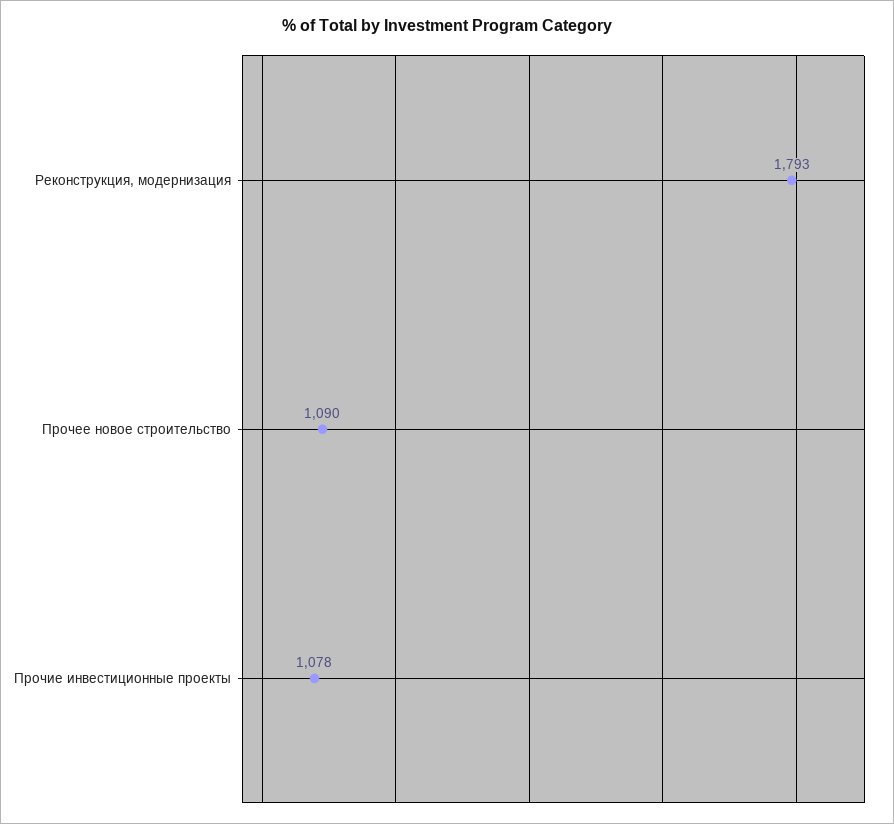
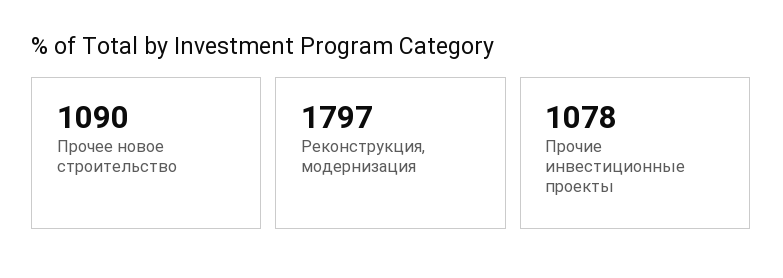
  {
-   "Реконструкция, модернизация": 1793,
+   "Реконструкция, модернизация": 1797,
    "Прочее новое строительство": 1090,
    "Прочие инвестиционные проекты": 1078
  }

